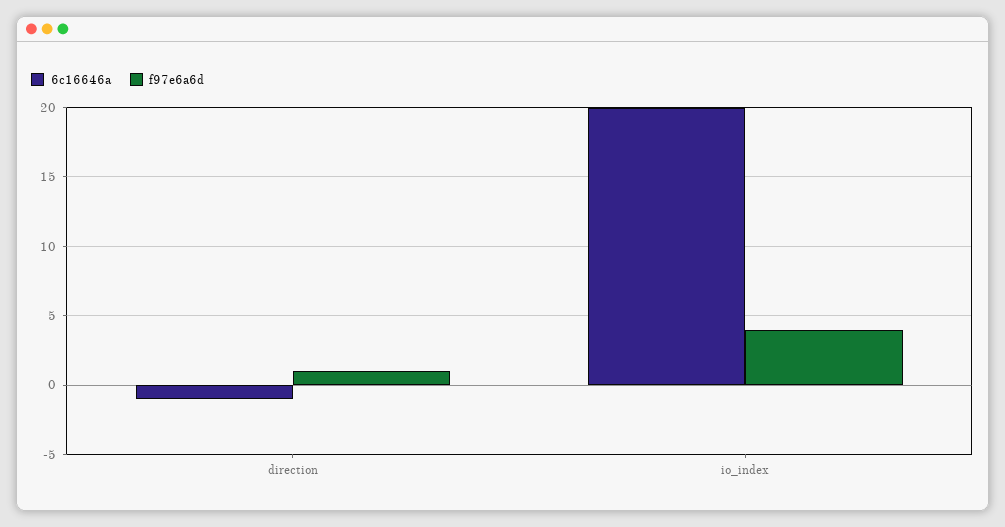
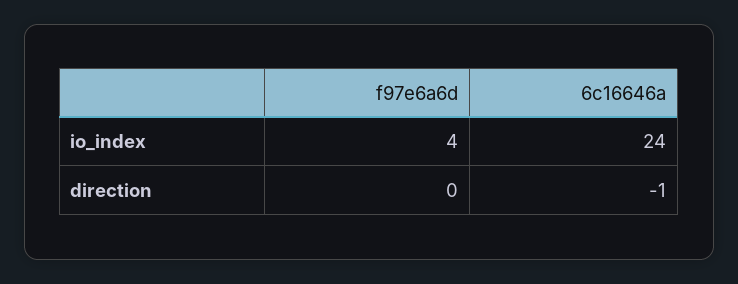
  {
    "6c16646a": {
      "direction": -1,
-     "io_index": 20
+     "io_index": 24
    },
    "f97e6a6d": {
-     "direction": 1,
+     "direction": 0,
      "io_index": 4
    }
  }

